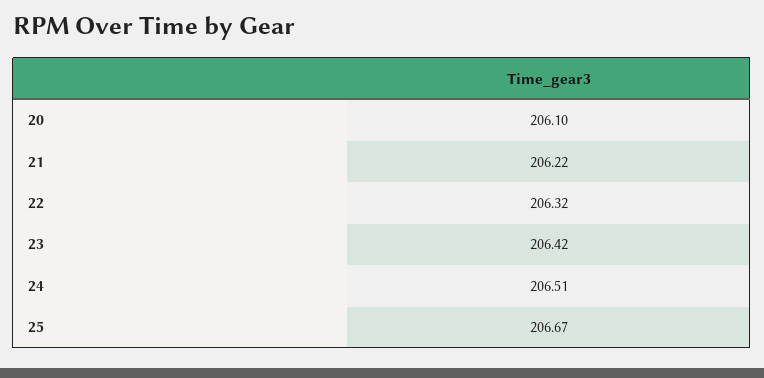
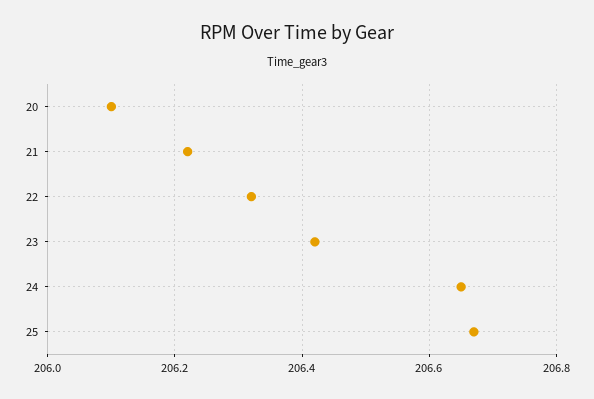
  {
    "20": 206.1,
    "21": 206.22,
    "22": 206.32,
    "23": 206.42,
-   "24": 206.51,
+   "24": 206.65,
    "25": 206.67
  }

